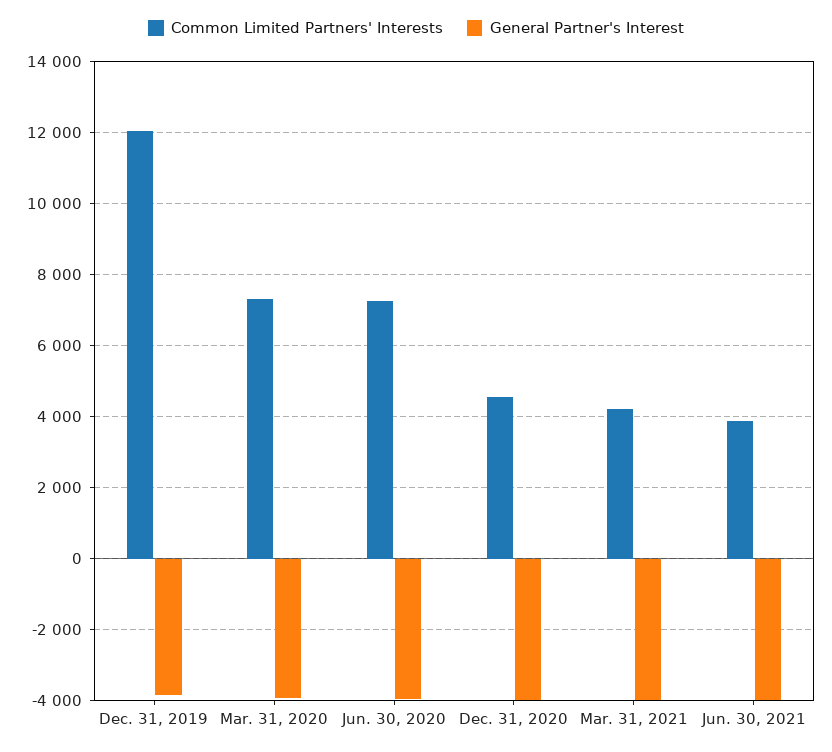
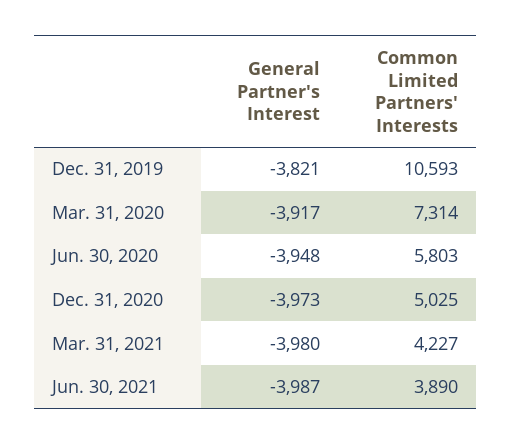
  {
    "Common Limited Partners' Interests": {
-     "Dec. 31, 2019": 12000,
+     "Dec. 31, 2019": 10593,
      "Mar. 31, 2020": 7314,
-     "Jun. 30, 2020": 7200,
+     "Jun. 30, 2020": 5803,
-     "Dec. 31, 2020": 4600,
+     "Dec. 31, 2020": 5025,
      "Mar. 31, 2021": 4227,
      "Jun. 30, 2021": 3890
    },
    "General Partner's Interest": {
      "Dec. 31, 2019": -3821,
      "Mar. 31, 2020": -3917,
      "Jun. 30, 2020": -3948,
      "Dec. 31, 2020": -3973,
      "Mar. 31, 2021": -3980,
      "Jun. 30, 2021": -3987
    }
  }

